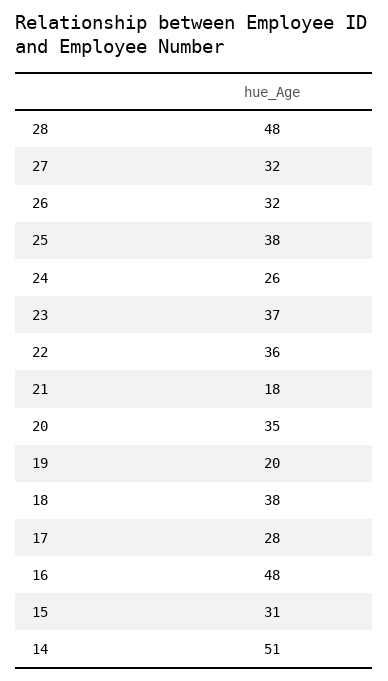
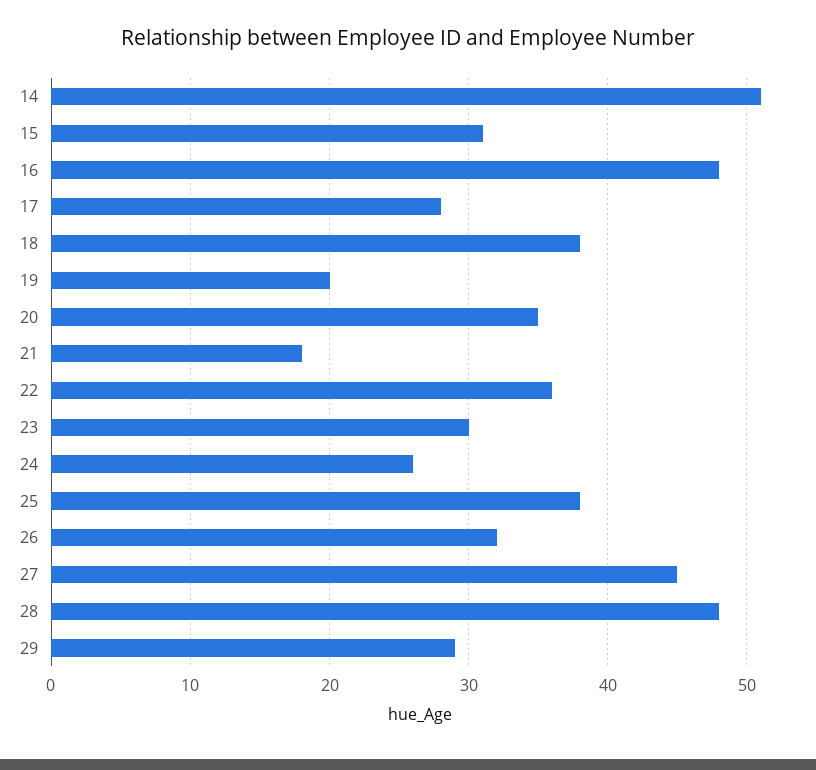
  {
    "28": 48,
-   "27": 32,
+   "27": 45,
    "26": 32,
    "25": 38,
    "24": 26,
-   "23": 37,
+   "23": 30,
    "22": 36,
    "21": 18,
    "20": 35,
    "19": 20,
    "18": 38,
    "17": 28,
    "16": 48,
    "15": 31,
-   "14": 51
+   "14": 51,
+   "29": 29
  }

